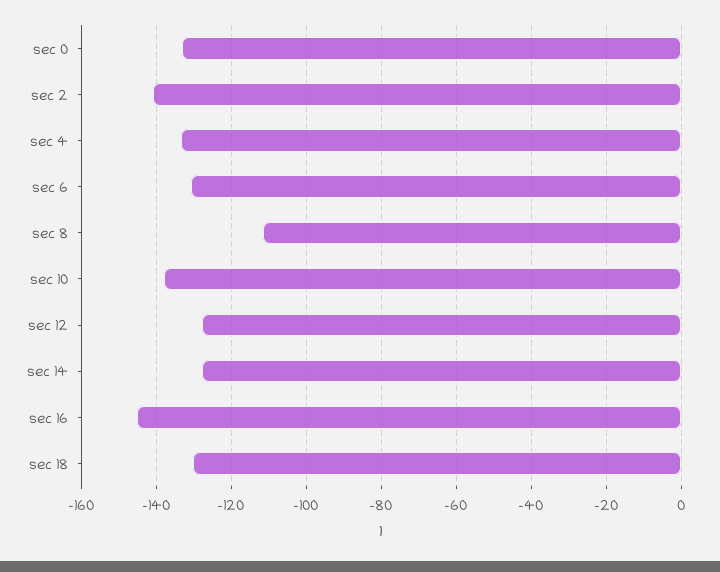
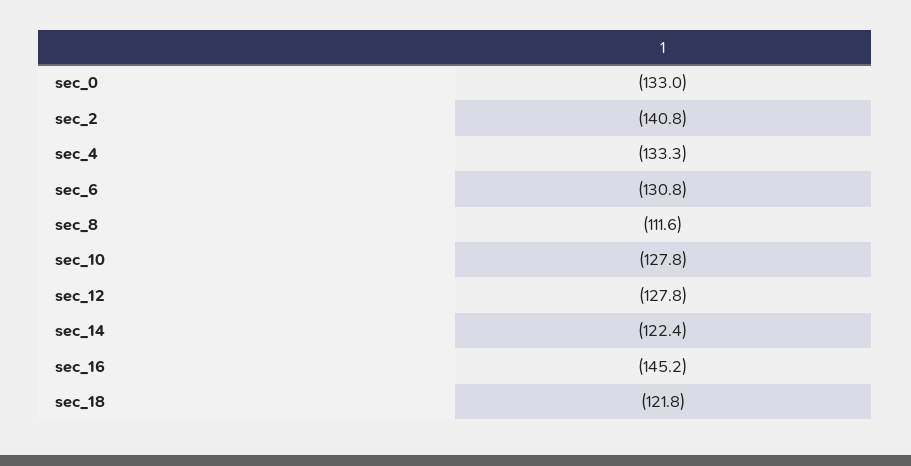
  {
    "sec 0": -133,
    "sec 2": -140.8,
    "sec 4": -133.3,
    "sec 6": -130.8,
    "sec 8": -111.6,
-   "sec 10": -138,
+   "sec 10": -127.8,
    "sec 12": -127.8,
-   "sec 14": -128,
+   "sec 14": -122.4,
    "sec 16": -145.2,
-   "sec 18": -130
+   "sec 18": -121.8
  }

